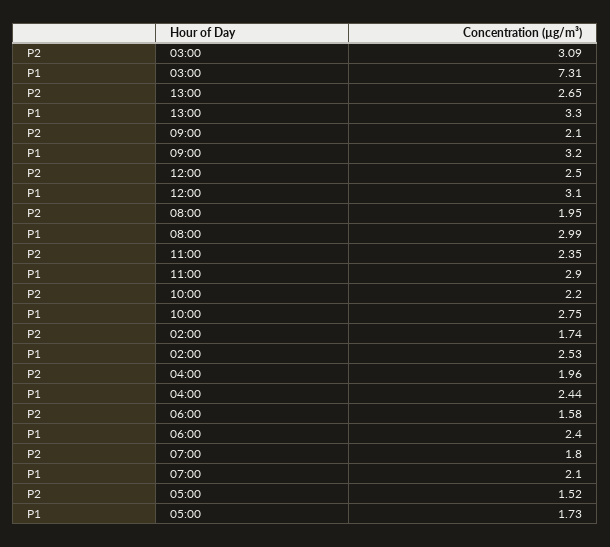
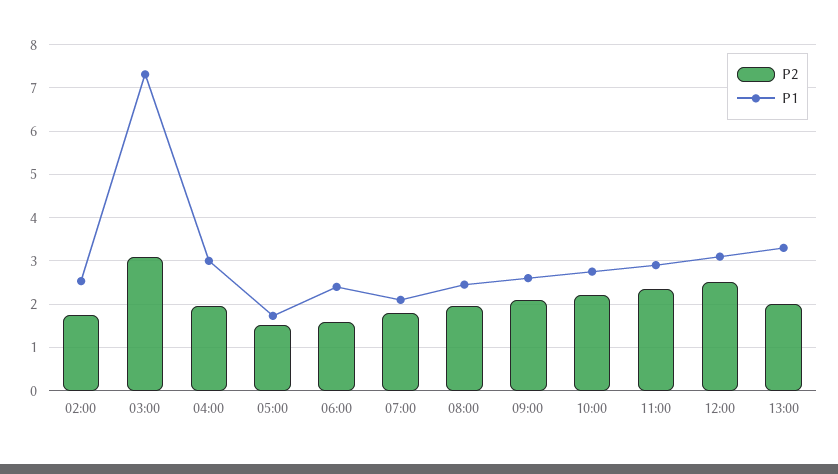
  {
    "P2": {
      "03:00": 3.09,
-     "13:00": 2.65,
+     "13:00": 2,
      "09:00": 2.1,
      "12:00": 2.5,
      "08:00": 1.95,
      "11:00": 2.35,
      "10:00": 2.2,
      "02:00": 1.74,
      "04:00": 1.96,
      "06:00": 1.58,
      "07:00": 1.8,
      "05:00": 1.52
    },
    "P1": {
      "03:00": 7.31,
      "13:00": 3.3,
-     "09:00": 3.2,
+     "09:00": 2.6,
      "12:00": 3.1,
-     "08:00": 2.99,
+     "08:00": 2.4,
      "11:00": 2.9,
      "10:00": 2.75,
      "02:00": 2.53,
-     "04:00": 2.44,
+     "04:00": 3,
      "06:00": 2.4,
      "07:00": 2.1,
      "05:00": 1.73
    }
  }

